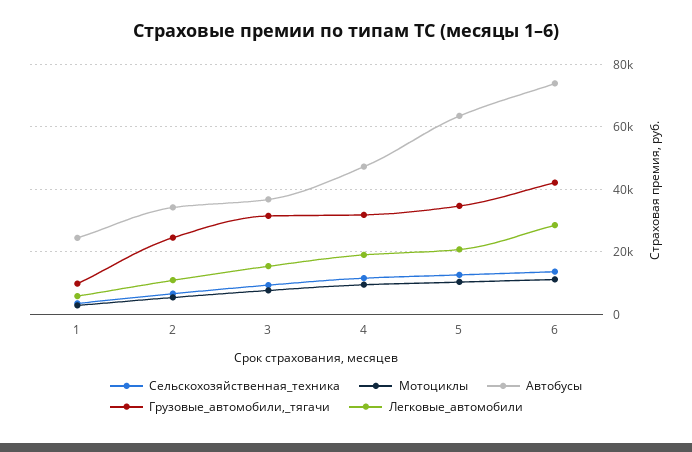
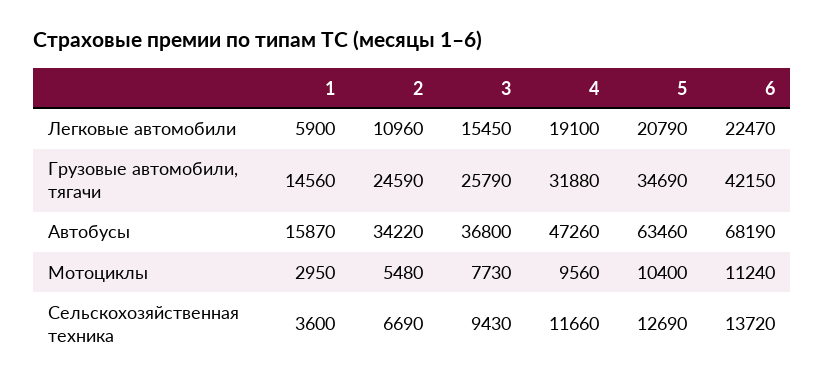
  {
    "Сельскохозяйственная_техника": {
      "1": 3600,
      "2": 6690,
      "3": 9430,
      "4": 11660,
      "5": 12690,
      "6": 13720
    },
    "Мотоциклы": {
      "1": 2950,
      "2": 5480,
      "3": 7730,
      "4": 9560,
      "5": 10400,
      "6": 11240
    },
    "Автобусы": {
-     "1": 24000,
+     "1": 15870,
      "2": 34220,
      "3": 36800,
      "4": 47260,
      "5": 63460,
-     "6": 74000
+     "6": 68190
    },
    "Грузовые_автомобили,_тягачи": {
-     "1": 10000,
+     "1": 14560,
      "2": 24590,
-     "3": 32000,
+     "3": 25790,
      "4": 31880,
      "5": 34690,
      "6": 42150
    },
    "Легковые_автомобили": {
      "1": 5900,
      "2": 10960,
      "3": 15450,
      "4": 19100,
      "5": 20790,
-     "6": 28000
+     "6": 22470
    }
  }

